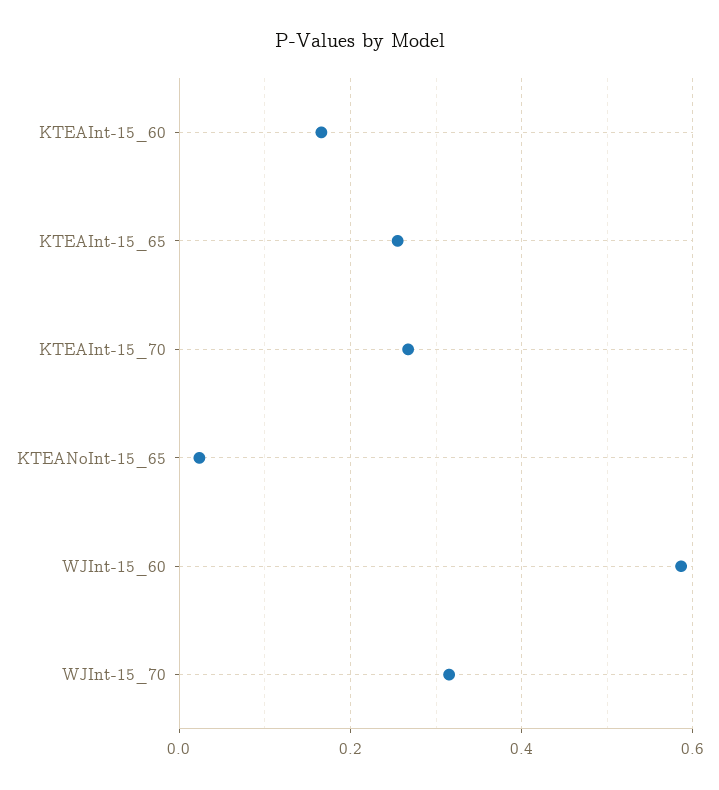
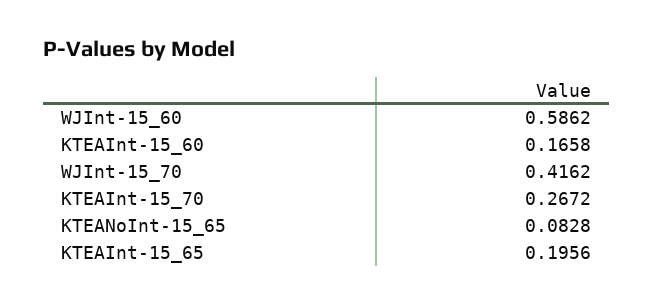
  {
    "KTEAInt-15_60": 0.1658,
-   "KTEAInt-15_65": 0.26,
+   "KTEAInt-15_65": 0.1956,
    "KTEAInt-15_70": 0.2672,
-   "KTEANoInt-15_65": 0.02,
+   "KTEANoInt-15_65": 0.0828,
    "WJInt-15_60": 0.5862,
-   "WJInt-15_70": 0.32
+   "WJInt-15_70": 0.4162
  }

